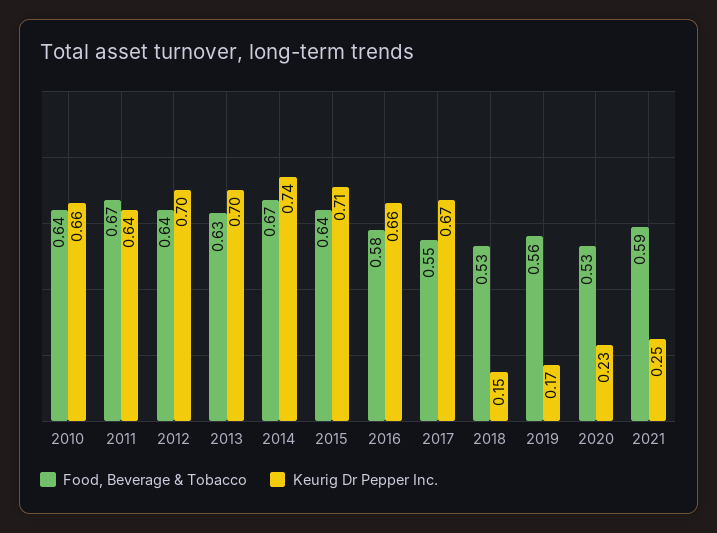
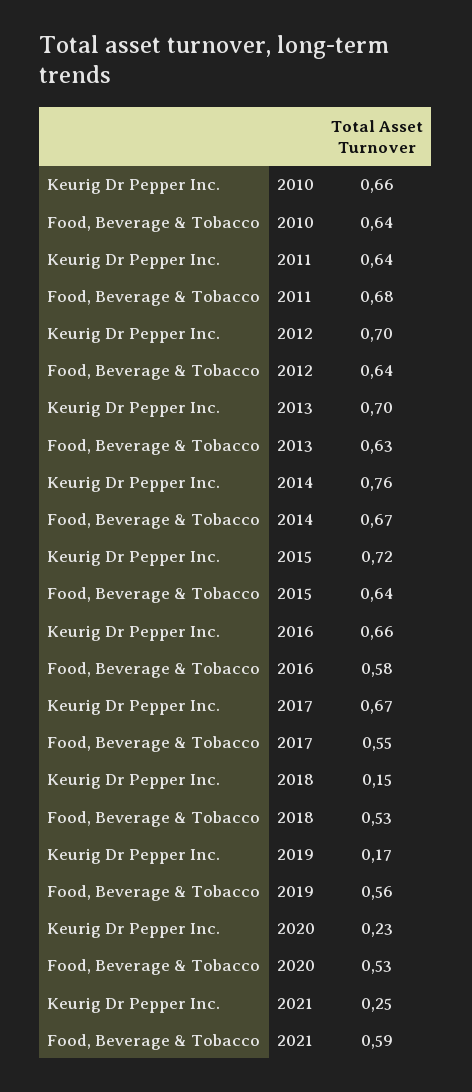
  {
    "Food, Beverage & Tobacco": {
      "2010": 0.64,
-     "2011": 0.67,
+     "2011": 0.68,
      "2012": 0.64,
      "2013": 0.63,
      "2014": 0.67,
      "2015": 0.64,
      "2016": 0.58,
      "2017": 0.55,
      "2018": 0.53,
      "2019": 0.56,
      "2020": 0.53,
      "2021": 0.59
    },
    "Keurig Dr Pepper Inc.": {
      "2010": 0.66,
      "2011": 0.64,
      "2012": 0.7,
      "2013": 0.7,
-     "2014": 0.74,
+     "2014": 0.76,
-     "2015": 0.71,
+     "2015": 0.72,
      "2016": 0.66,
      "2017": 0.67,
      "2018": 0.15,
      "2019": 0.17,
      "2020": 0.23,
      "2021": 0.25
    }
  }

